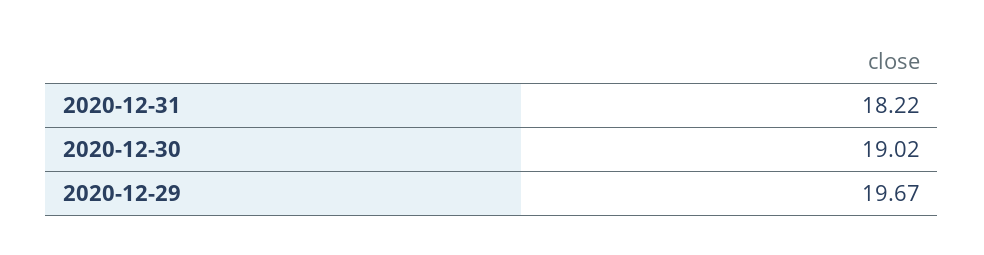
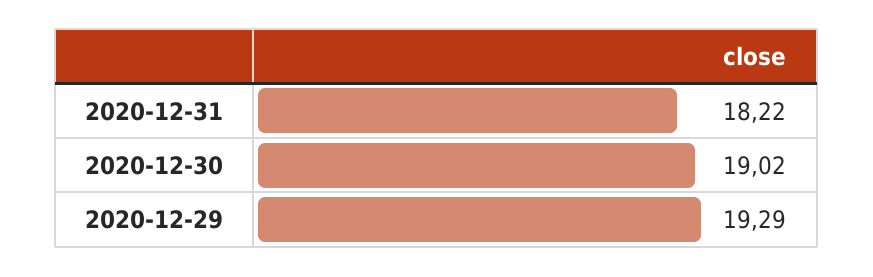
  {
    "2020-12-31": 18.22,
    "2020-12-30": 19.02,
-   "2020-12-29": 19.67
+   "2020-12-29": 19.29
  }

